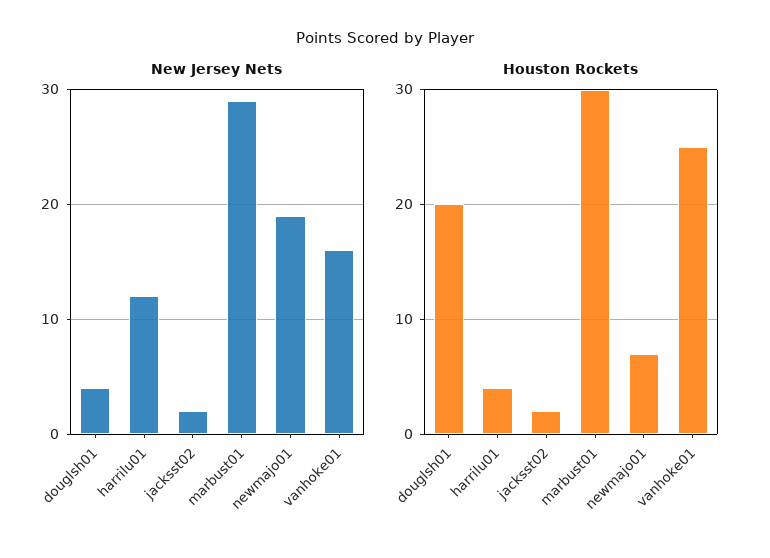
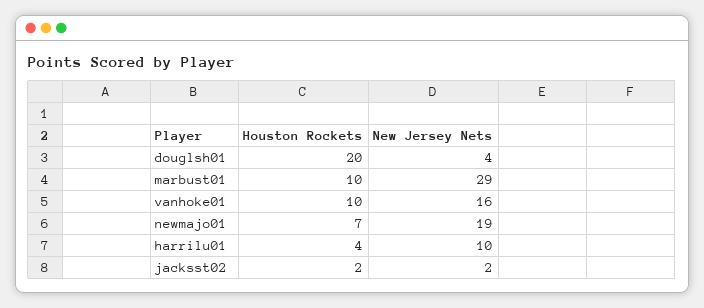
  {
    "New Jersey Nets": {
      "douglsh01": 4,
-     "harrilu01": 12,
+     "harrilu01": 10,
      "jacksst02": 2,
      "marbust01": 29,
      "newmajo01": 19,
      "vanhoke01": 16
    },
    "Houston Rockets": {
      "douglsh01": 20,
      "harrilu01": 4,
      "jacksst02": 2,
-     "marbust01": 30,
+     "marbust01": 10,
      "newmajo01": 7,
-     "vanhoke01": 25
+     "vanhoke01": 10
    }
  }

